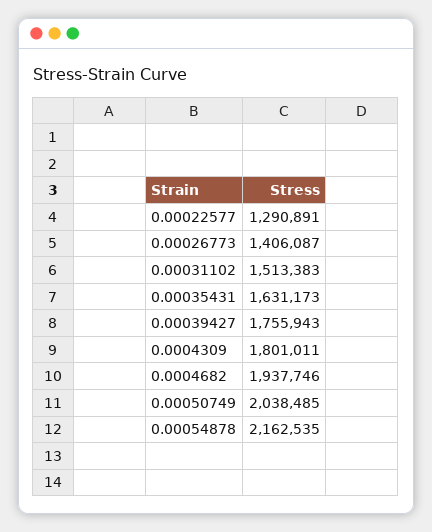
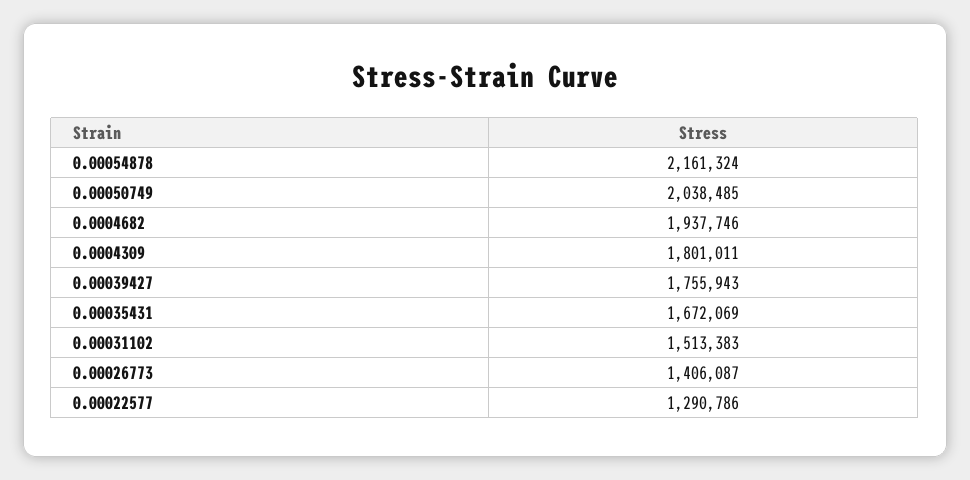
  {
-   "0.00022577": 1290891,
+   "0.00022577": 1290786,
    "0.00026773": 1406087,
    "0.00031102": 1513383,
-   "0.00035431": 1631173,
+   "0.00035431": 1672069,
    "0.00039427": 1755943,
    "0.0004309": 1801011,
    "0.0004682": 1937746,
    "0.00050749": 2038485,
-   "0.00054878": 2162535
+   "0.00054878": 2161324
  }

